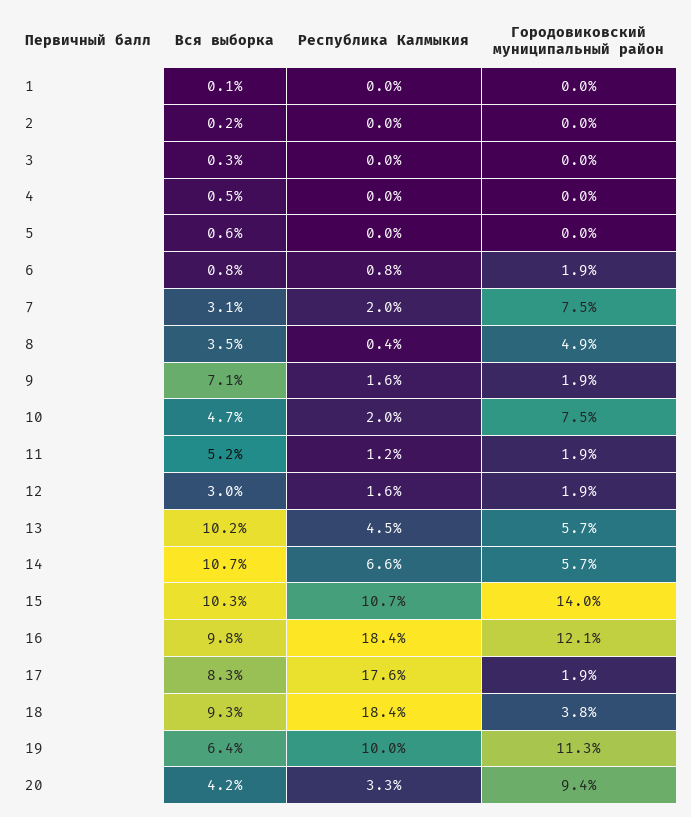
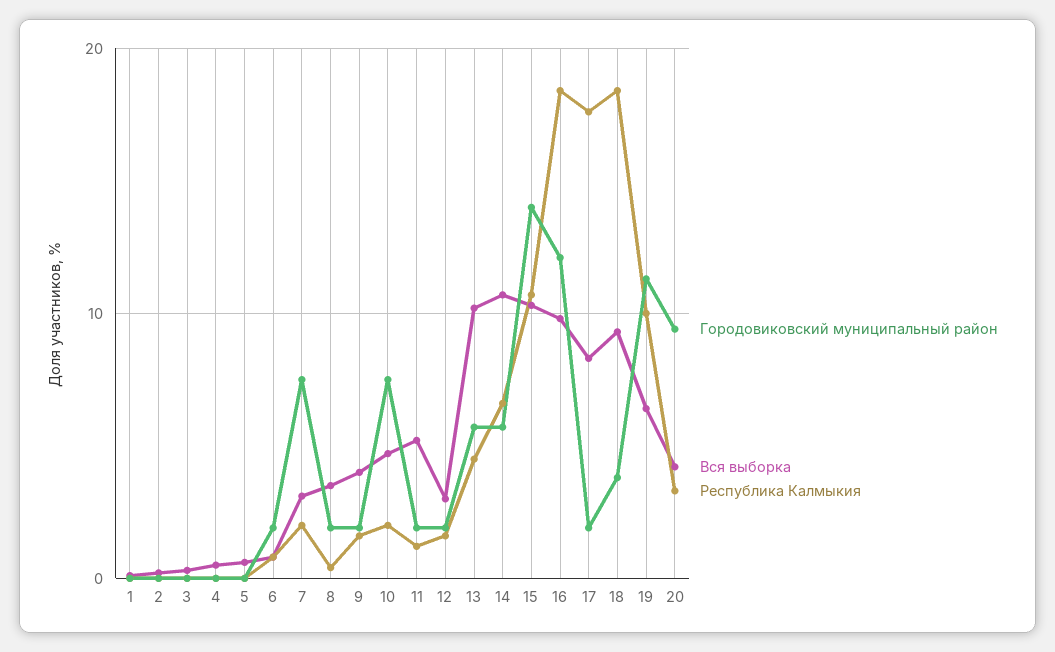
  {
    "Вся выборка": {
      "1": 0.1,
      "2": 0.2,
      "3": 0.3,
      "4": 0.5,
      "5": 0.6,
      "6": 0.8,
      "7": 3.1,
      "8": 3.5,
-     "9": 7.1,
+     "9": 4,
      "10": 4.7,
      "11": 5.2,
      "12": 3,
      "13": 10.2,
      "14": 10.7,
      "15": 10.3,
      "16": 9.8,
      "17": 8.3,
      "18": 9.3,
      "19": 6.4,
      "20": 4.2
    },
    "Республика Калмыкия": {
      "1": 0,
      "2": 0,
      "3": 0,
      "4": 0,
      "5": 0,
      "6": 0.8,
      "7": 2,
      "8": 0.4,
      "9": 1.6,
      "10": 2,
      "11": 1.2,
      "12": 1.6,
      "13": 4.5,
      "14": 6.6,
      "15": 10.7,
      "16": 18.4,
      "17": 17.6,
      "18": 18.4,
      "19": 10,
      "20": 3.3
    },
    "Городовиковский муниципальный район": {
      "1": 0,
      "2": 0,
      "3": 0,
      "4": 0,
      "5": 0,
      "6": 1.9,
      "7": 7.5,
-     "8": 4.9,
+     "8": 2,
      "9": 1.9,
      "10": 7.5,
      "11": 1.9,
      "12": 1.9,
      "13": 5.7,
      "14": 5.7,
      "15": 14,
      "16": 12.1,
      "17": 1.9,
      "18": 3.8,
      "19": 11.3,
      "20": 9.4
    }
  }

